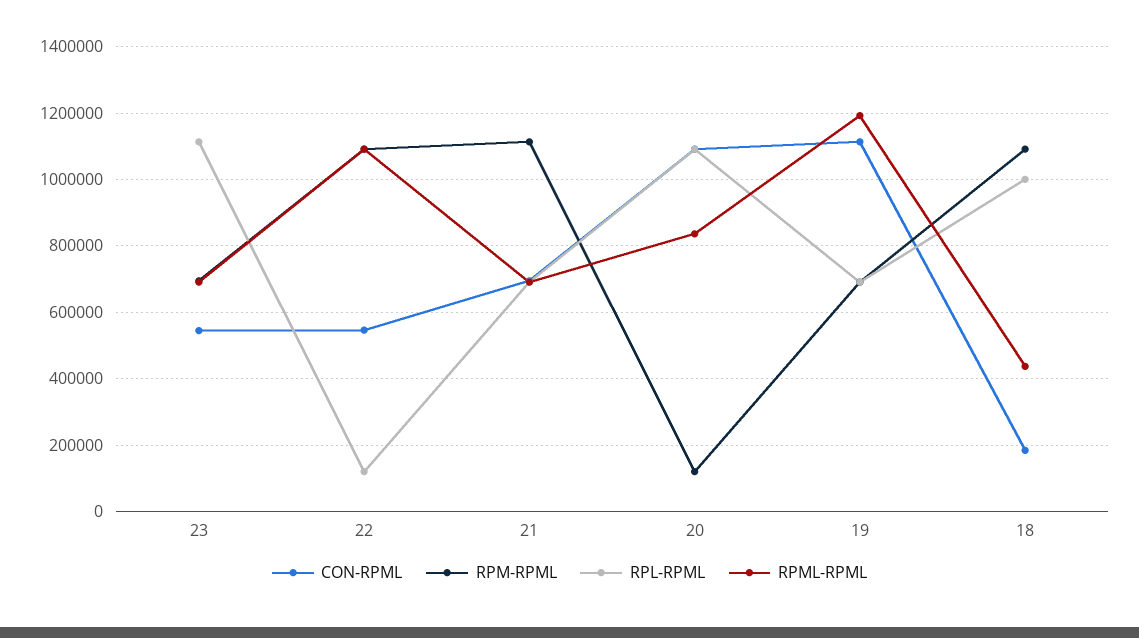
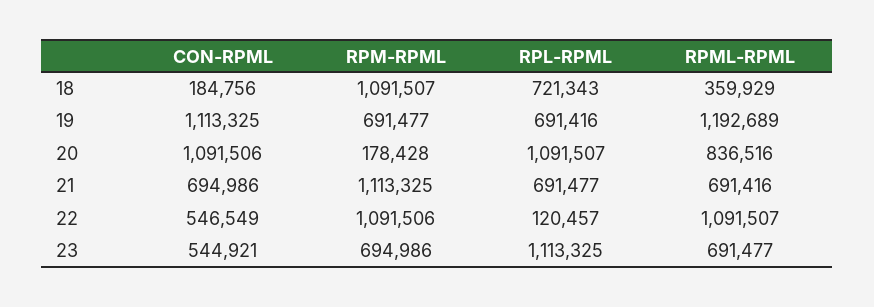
  {
    "CON-RPML": {
      "23": 544921,
      "22": 546549,
      "21": 694986,
      "20": 1091506,
      "19": 1113325,
      "18": 184756
    },
    "RPM-RPML": {
      "23": 694986,
      "22": 1091506,
      "21": 1113325,
-     "20": 120000,
+     "20": 178428,
      "19": 691477,
      "18": 1091507
    },
    "RPL-RPML": {
      "23": 1113325,
      "22": 120457,
      "21": 691477,
      "20": 1091507,
      "19": 691416,
-     "18": 1000000
+     "18": 721343
    },
    "RPML-RPML": {
      "23": 691477,
      "22": 1091507,
      "21": 691416,
      "20": 836516,
      "19": 1192689,
-     "18": 440000
+     "18": 359929
    }
  }

